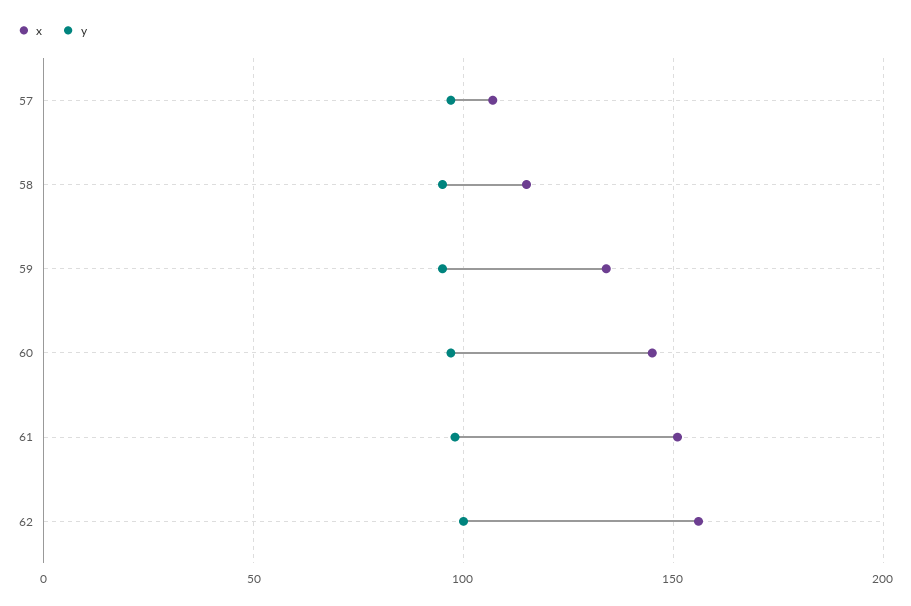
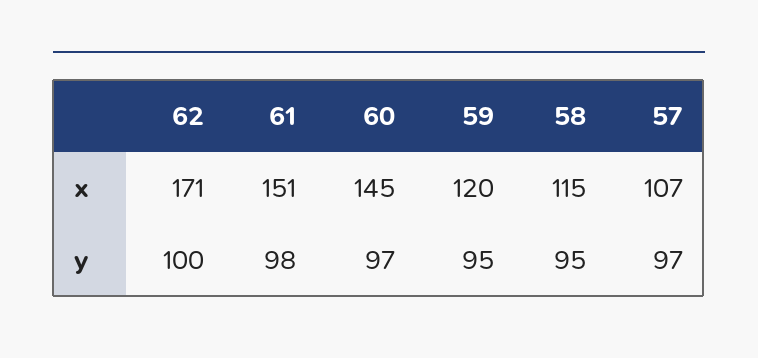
  {
    "x": {
      "57": 107,
      "58": 115,
-     "59": 135,
+     "59": 120,
      "60": 145,
      "61": 151,
-     "62": 155
+     "62": 171
    },
    "y": {
      "57": 97,
      "58": 95,
      "59": 95,
      "60": 97,
      "61": 98,
      "62": 100
    }
  }

